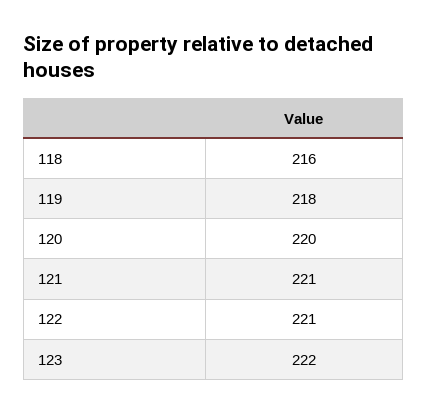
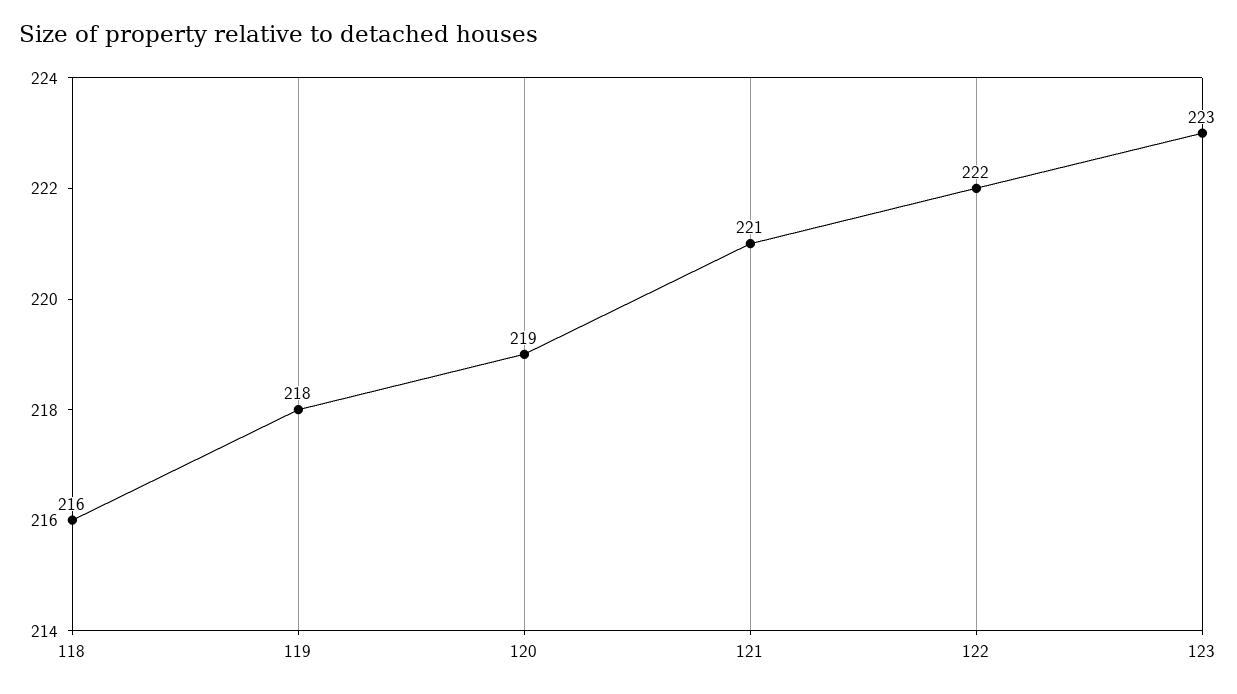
  {
    "118": 216,
    "119": 218,
-   "120": 220,
+   "120": 219,
    "121": 221,
-   "122": 221,
+   "122": 222,
-   "123": 222
+   "123": 223
  }

